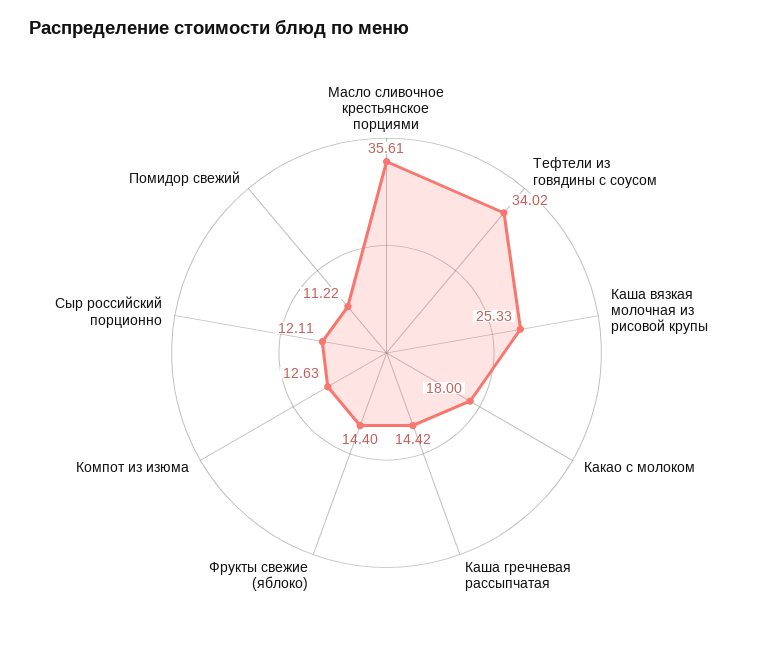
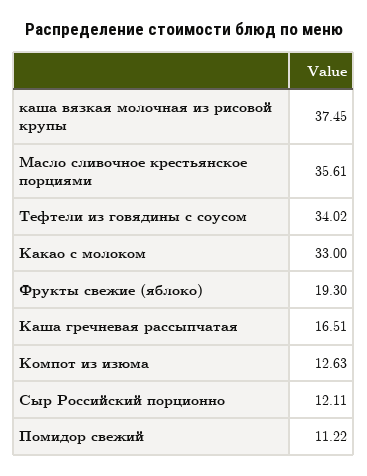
  {
    "Масло сливочное крестьянское порциями": 35.61,
    "Тефтели из говядины с соусом": 34.02,
-   "Каша вязкая молочная из рисовой крупы": 25.33,
+   "Каша вязкая молочная из рисовой крупы": 37.45,
-   "Какао с молоком": 18,
+   "Какао с молоком": 33,
-   "Каша гречневая рассыпчатая": 14.42,
+   "Каша гречневая рассыпчатая": 16.51,
-   "Фрукты свежие (яблоко)": 14.4,
+   "Фрукты свежие (яблоко)": 19.3,
    "Компот из изюма": 12.63,
    "Сыр российский порционно": 12.11,
    "Помидор свежий": 11.22
  }

